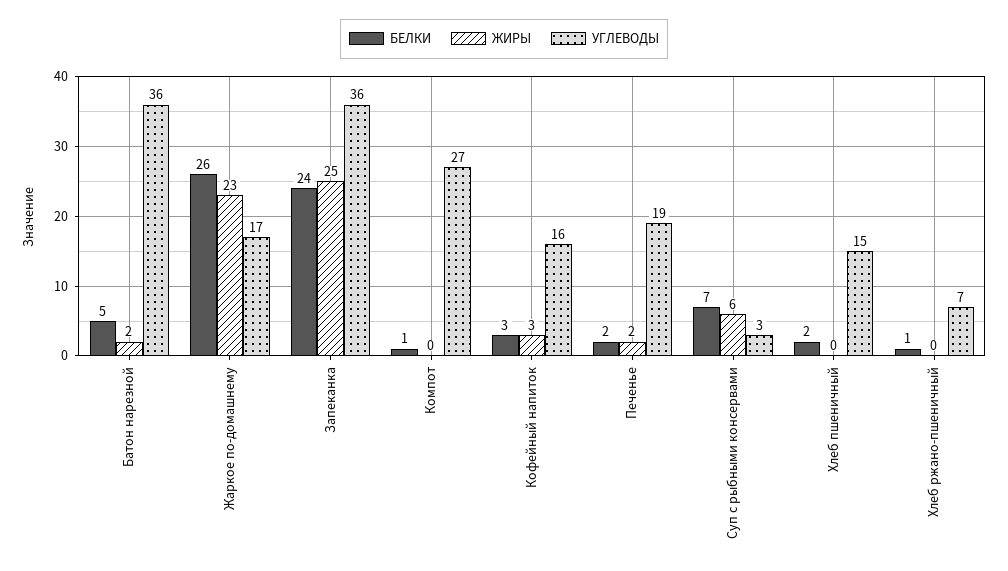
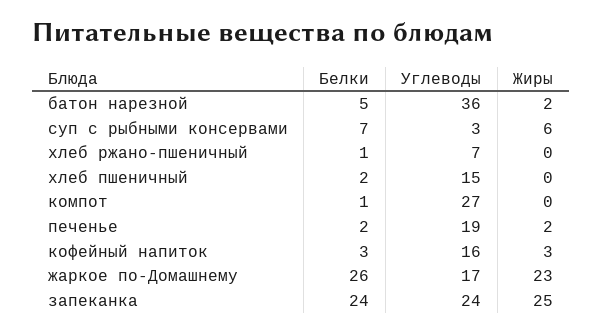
  {
    "БЕЛКИ": {
      "Батон нарезной": 5,
      "Жаркое по-домашнему": 26,
      "Запеканка": 24,
      "Компот": 1,
      "Кофейный напиток": 3,
      "Печенье": 2,
      "Суп с рыбными консервами": 7,
      "Хлеб пшеничный": 2,
      "Хлеб ржано-пшеничный": 1
    },
    "ЖИРЫ": {
      "Батон нарезной": 2,
      "Жаркое по-домашнему": 23,
      "Запеканка": 25,
      "Компот": 0,
      "Кофейный напиток": 3,
      "Печенье": 2,
      "Суп с рыбными консервами": 6,
      "Хлеб пшеничный": 0,
      "Хлеб ржано-пшеничный": 0
    },
    "УГЛЕВОДЫ": {
      "Батон нарезной": 36,
      "Жаркое по-домашнему": 17,
-     "Запеканка": 36,
+     "Запеканка": 24,
      "Компот": 27,
      "Кофейный напиток": 16,
      "Печенье": 19,
      "Суп с рыбными консервами": 3,
      "Хлеб пшеничный": 15,
      "Хлеб ржано-пшеничный": 7
    }
  }

